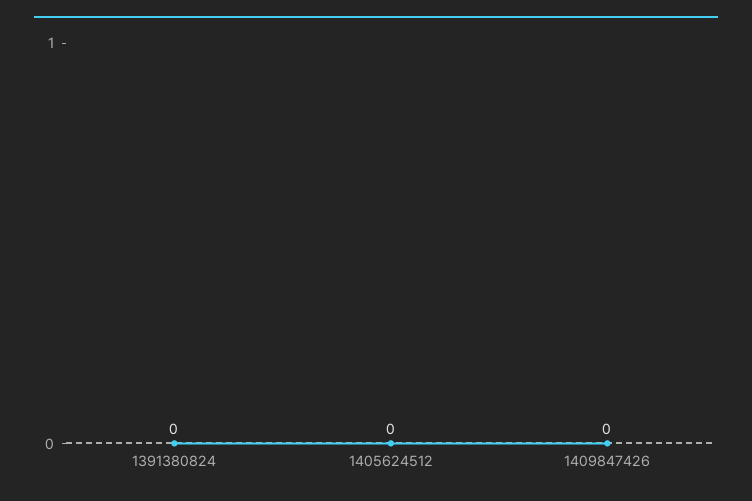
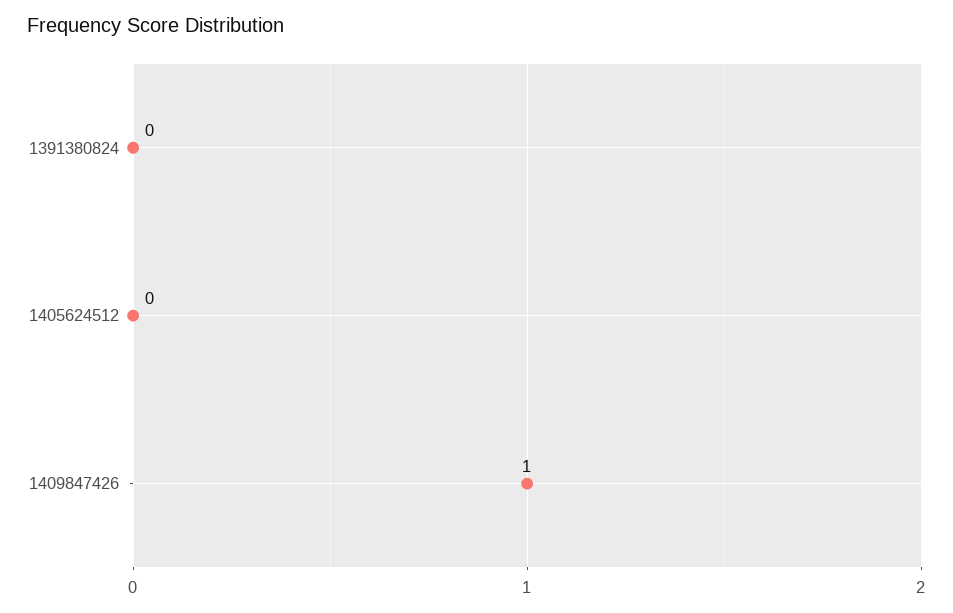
  {
    "1391380824": 0,
    "1405624512": 0,
-   "1409847426": 0
+   "1409847426": 1
  }

